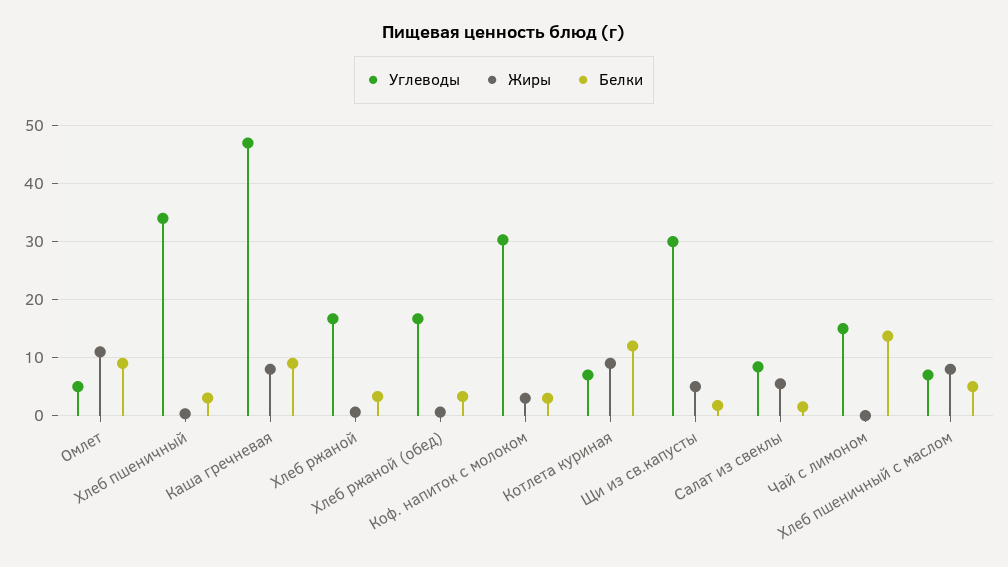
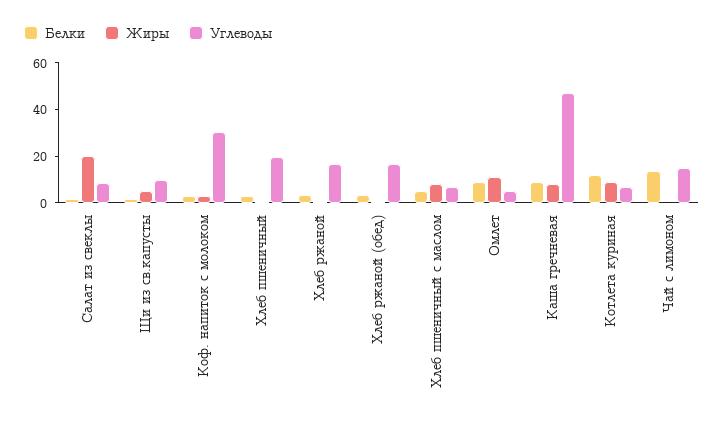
  {
    "Углеводы": {
      "Омлет": 6,
-     "Хлеб пшеничный": 34,
+     "Хлеб пшеничный": 20,
      "Каша гречневая": 48,
      "Хлеб ржаной": 16,
      "Хлеб ржаной (обед)": 16,
      "Коф. напиток с молоком": 30,
      "Котлета куриная": 8,
-     "Щи из св.капусты": 30,
+     "Щи из св.капусты": 10,
      "Салат из свеклы": 8,
      "Чай с лимоном": 16,
      "Хлеб пшеничный с маслом": 8
    },
    "Жиры": {
      "Омлет": 12,
      "Хлеб пшеничный": 0,
      "Каша гречневая": 8,
      "Хлеб ржаной": 0,
      "Хлеб ржаной (обед)": 0,
      "Коф. напиток с молоком": 4,
      "Котлета куриная": 10,
      "Щи из св.капусты": 6,
-     "Салат из свеклы": 6,
+     "Салат из свеклы": 20,
      "Чай с лимоном": 0,
      "Хлеб пшеничный с маслом": 8
    },
    "Белки": {
      "Омлет": 10,
      "Хлеб пшеничный": 4,
      "Каша гречневая": 10,
      "Хлеб ржаной": 4,
      "Хлеб ржаной (обед)": 4,
      "Коф. напиток с молоком": 4,
      "Котлета куриная": 12,
      "Щи из св.капусты": 2,
      "Салат из свеклы": 2,
      "Чай с лимоном": 14,
      "Хлеб пшеничный с маслом": 6
    }
  }

